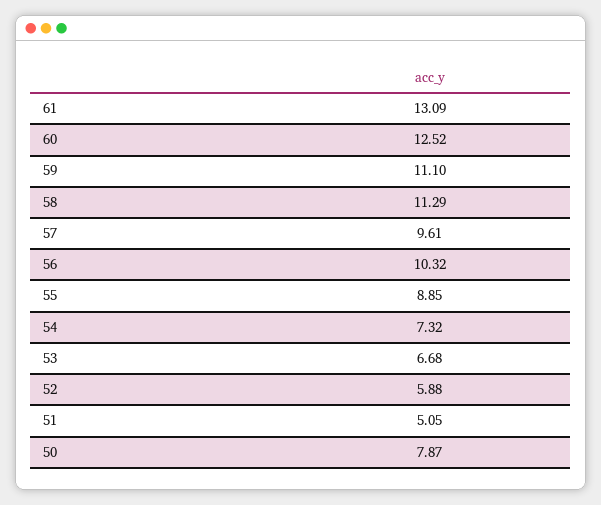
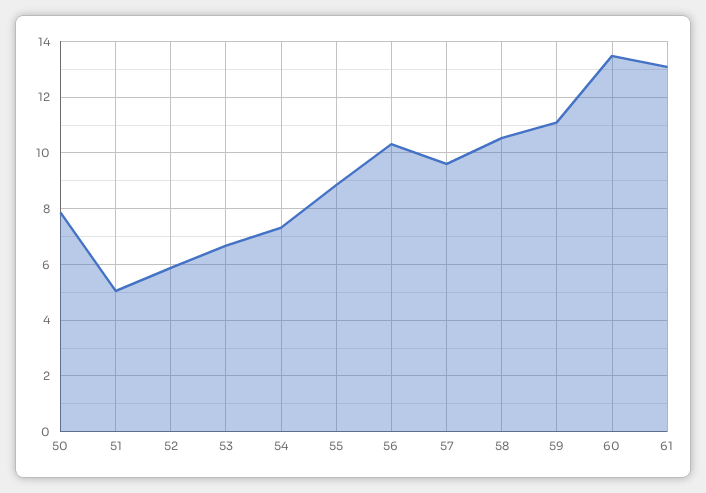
  {
    "61": 13.09,
-   "60": 12.52,
+   "60": 13.5,
    "59": 11.1,
-   "58": 11.29,
+   "58": 10.5,
    "57": 9.61,
    "56": 10.32,
    "55": 8.85,
    "54": 7.32,
    "53": 6.68,
    "52": 5.88,
    "51": 5.05,
    "50": 7.87
  }

